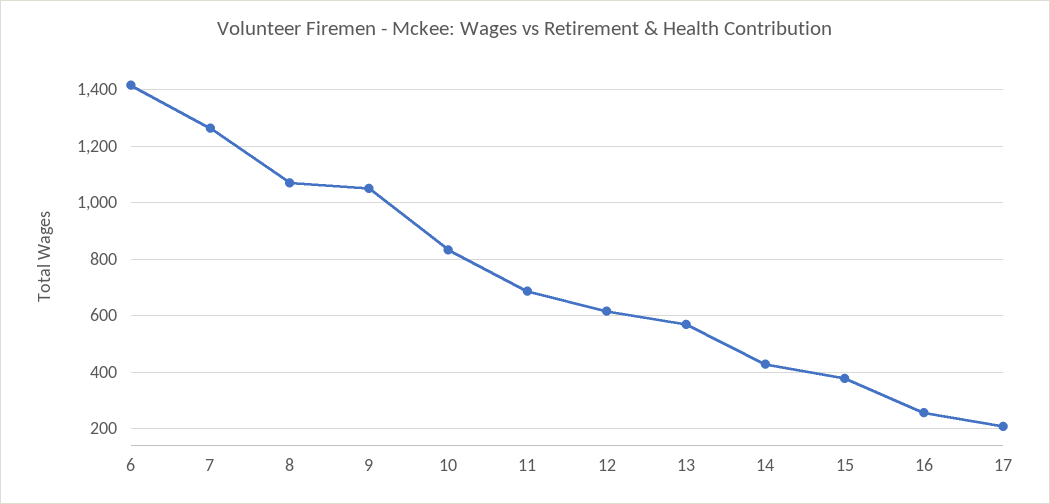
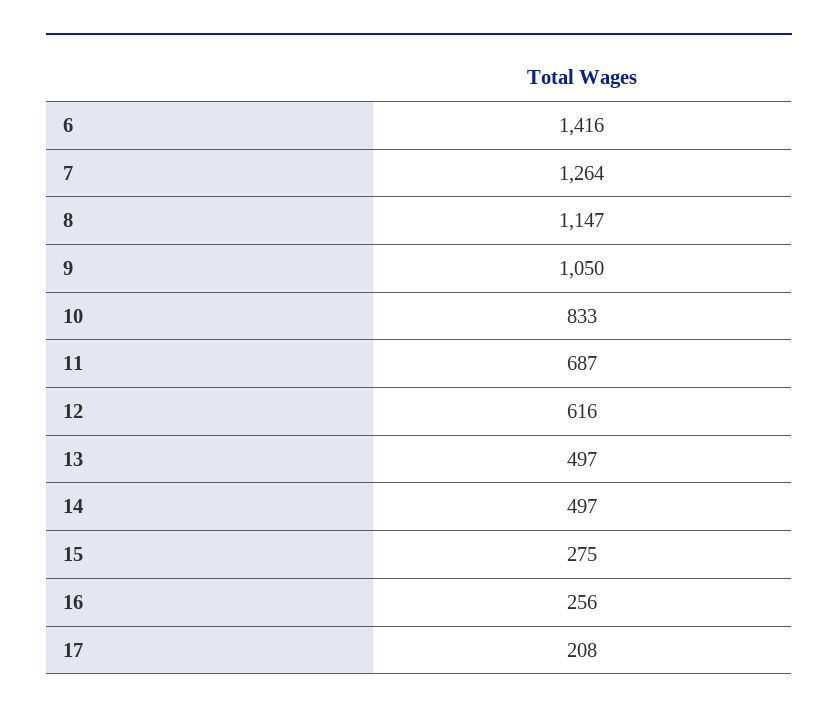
  {
    "6": 1416,
    "7": 1264,
-   "8": 1075,
+   "8": 1147,
    "9": 1050,
    "10": 833,
    "11": 687,
    "12": 616,
-   "13": 575,
+   "13": 497,
-   "14": 425,
+   "14": 497,
-   "15": 375,
+   "15": 275,
    "16": 256,
    "17": 208
  }

